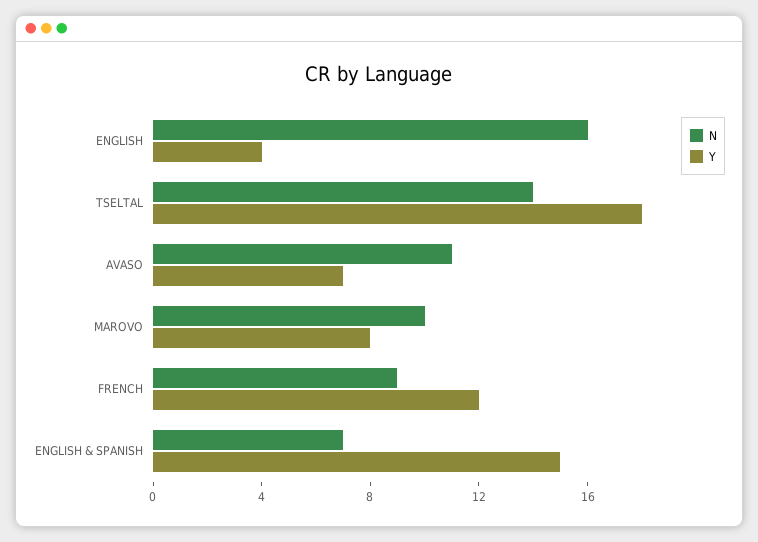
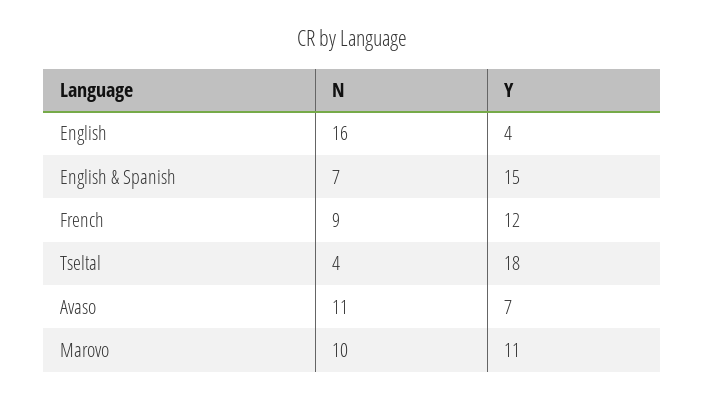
  {
    "N": {
      "ENGLISH": 16,
-     "TSELTAL": 14,
+     "TSELTAL": 4,
      "AVASO": 11,
      "MAROVO": 10,
      "FRENCH": 9,
      "ENGLISH & SPANISH": 7
    },
    "Y": {
      "ENGLISH": 4,
      "TSELTAL": 18,
      "AVASO": 7,
-     "MAROVO": 8,
+     "MAROVO": 11,
      "FRENCH": 12,
      "ENGLISH & SPANISH": 15
    }
  }

